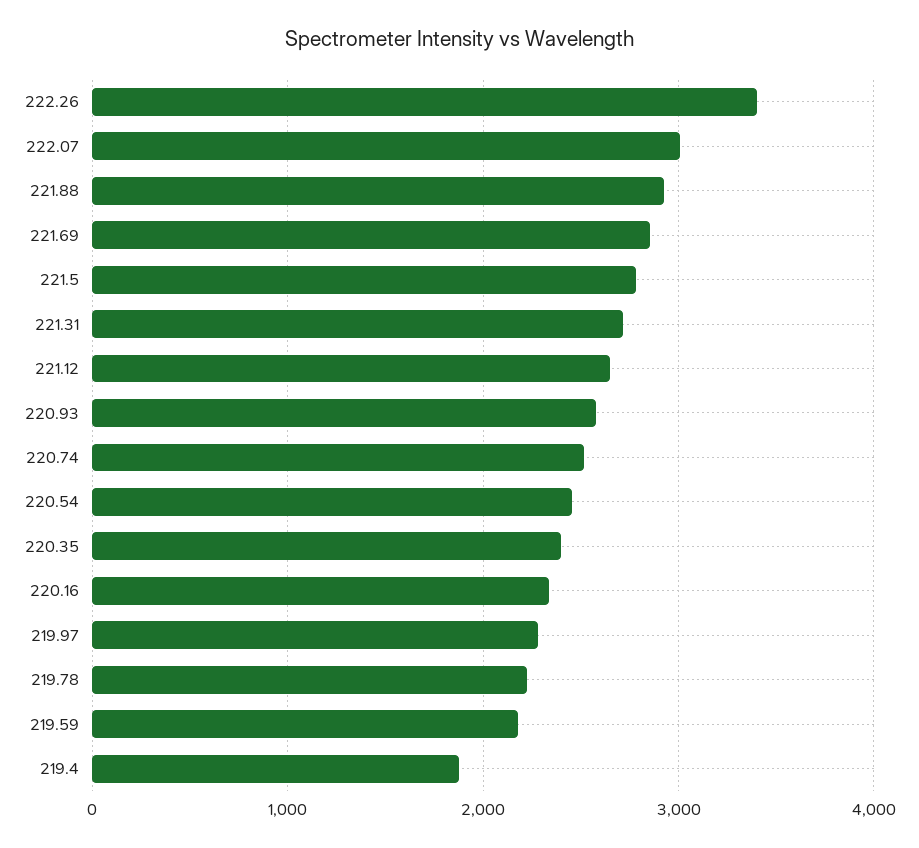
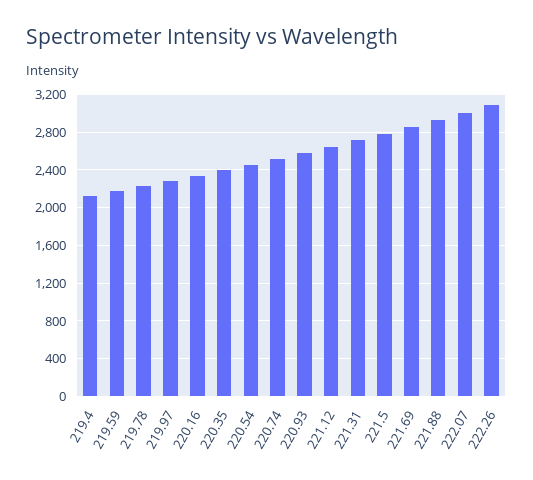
  {
-   "222.26": 3400,
+   "222.26": 3100,
    "222.07": 3000,
    "221.88": 2900,
    "221.69": 2900,
    "221.5": 2800,
    "221.31": 2700,
    "221.12": 2600,
    "220.93": 2600,
    "220.74": 2500,
    "220.54": 2500,
    "220.35": 2400,
    "220.16": 2300,
    "219.97": 2300,
    "219.78": 2200,
    "219.59": 2200,
-   "219.4": 1900
+   "219.4": 2100
  }

